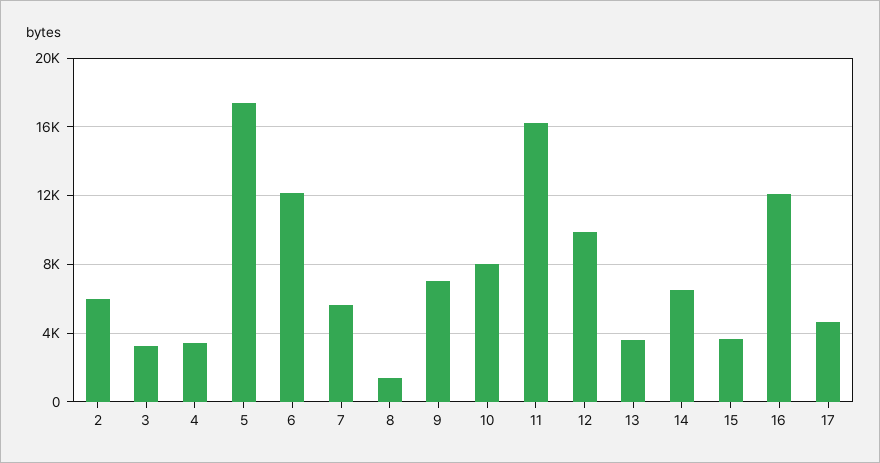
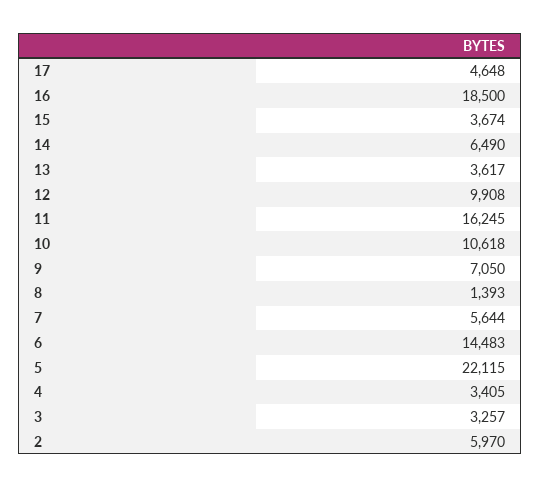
  {
    "2": 5970,
    "3": 3257,
    "4": 3405,
-   "5": 17500,
+   "5": 22115,
-   "6": 12000,
+   "6": 14483,
    "7": 5644,
    "8": 1393,
    "9": 7050,
-   "10": 8000,
+   "10": 10618,
    "11": 16245,
    "12": 9908,
    "13": 3617,
    "14": 6490,
    "15": 3674,
-   "16": 12000,
+   "16": 18500,
    "17": 4648
  }

